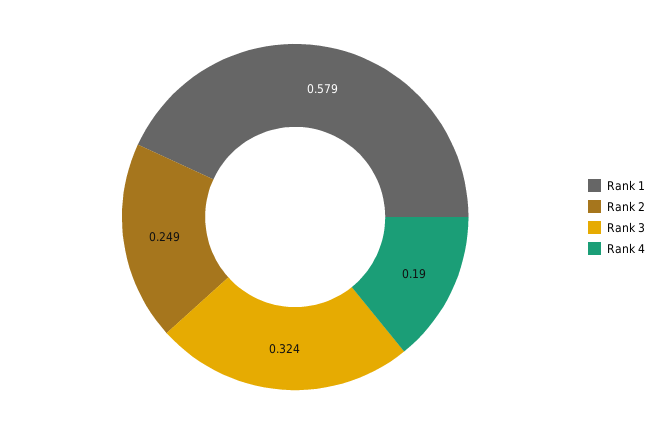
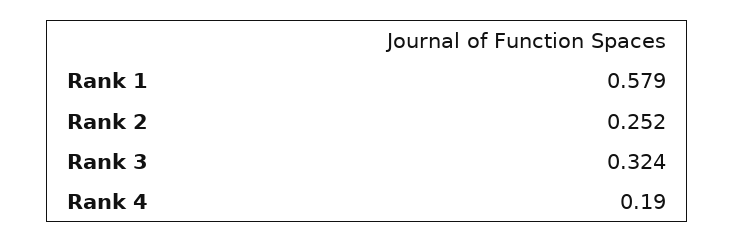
  {
    "Rank 1": 0.579,
-   "Rank 2": 0.249,
+   "Rank 2": 0.252,
    "Rank 3": 0.324,
    "Rank 4": 0.19
  }

